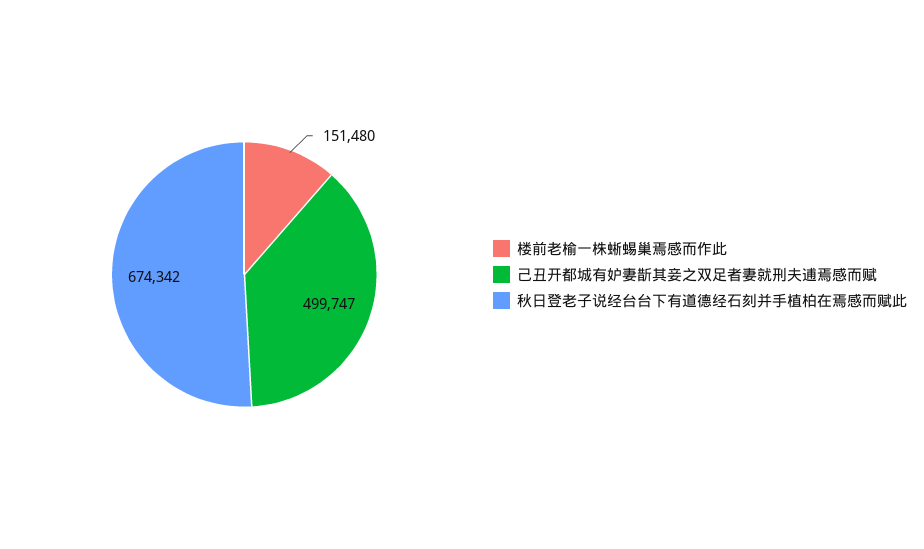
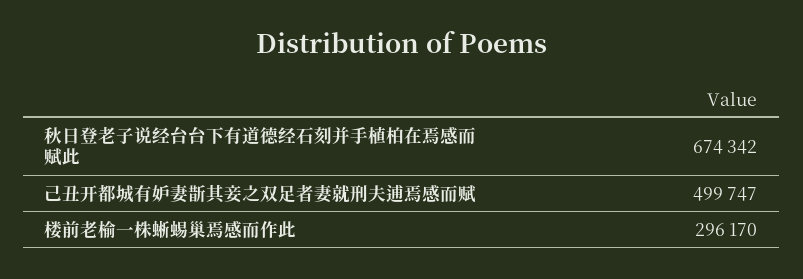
  {
-   "楼前老榆一株蜥蜴巢焉感而作此": 151480,
+   "楼前老榆一株蜥蜴巢焉感而作此": 296170,
    "己丑开都城有妒妻斮其妾之双足者妻就刑夫逋焉感而赋": 499747,
    "秋日登老子说经台台下有道德经石刻并手植柏在焉感而赋此": 674342
  }

